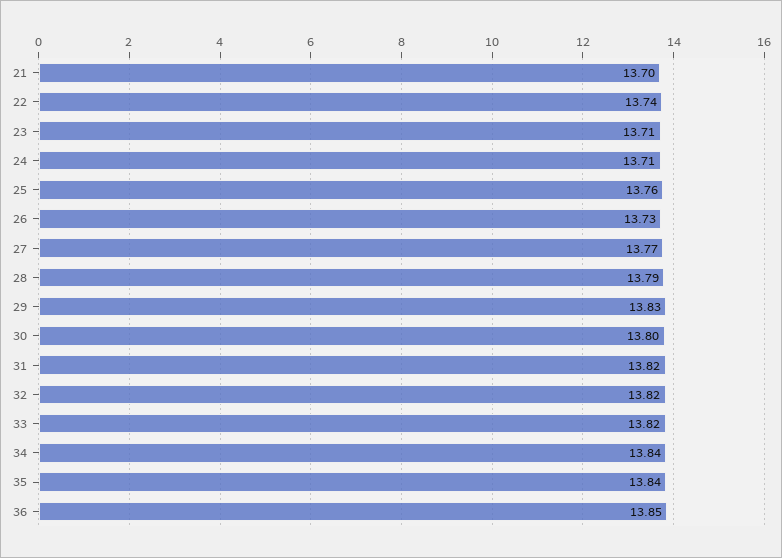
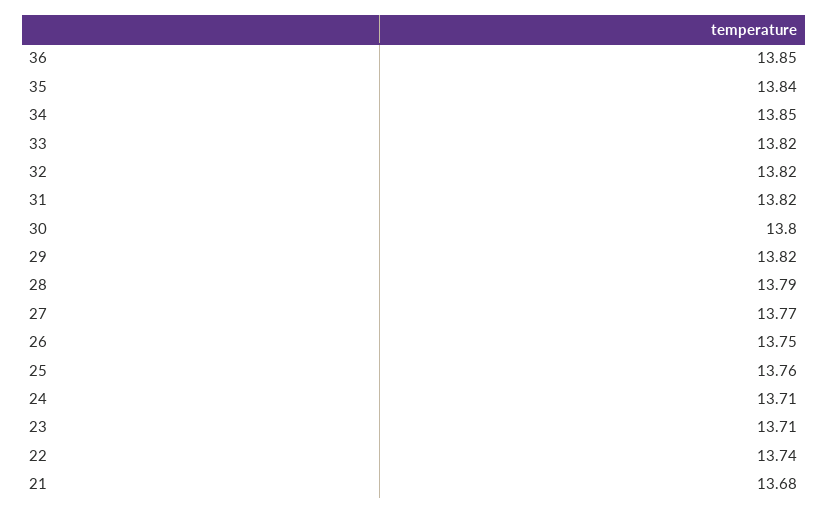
  {
-   "21": 13.7,
+   "21": 13.68,
    "22": 13.74,
    "23": 13.71,
    "24": 13.71,
    "25": 13.76,
-   "26": 13.73,
+   "26": 13.75,
    "27": 13.77,
    "28": 13.79,
-   "29": 13.83,
+   "29": 13.82,
    "30": 13.8,
    "31": 13.82,
    "32": 13.82,
    "33": 13.82,
-   "34": 13.84,
+   "34": 13.85,
    "35": 13.84,
    "36": 13.85
  }

